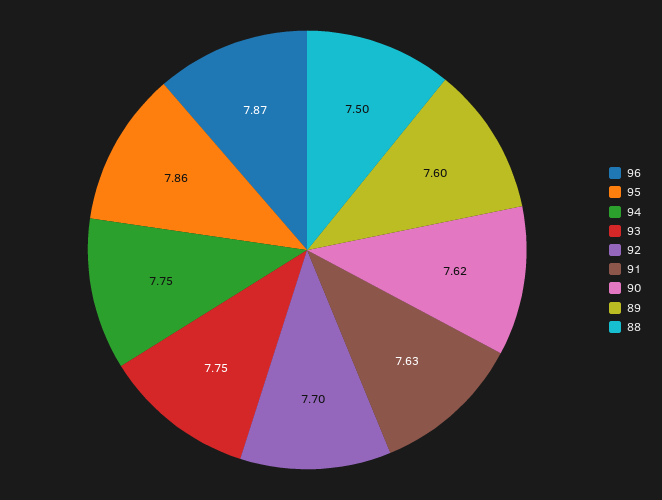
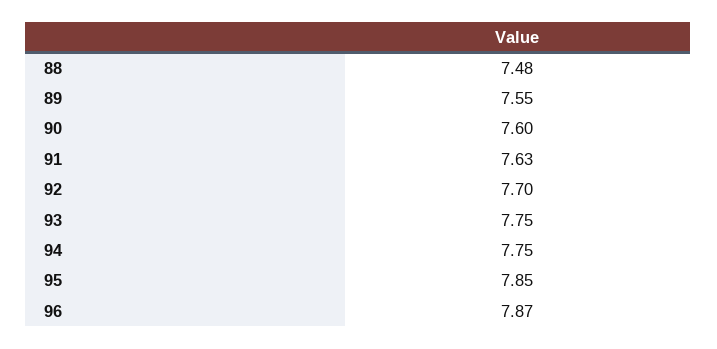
  {
    "96": 7.87,
-   "95": 7.86,
+   "95": 7.85,
    "94": 7.75,
    "93": 7.75,
    "92": 7.7,
    "91": 7.63,
-   "90": 7.62,
+   "90": 7.6,
-   "89": 7.6,
+   "89": 7.55,
-   "88": 7.5
+   "88": 7.48
  }

